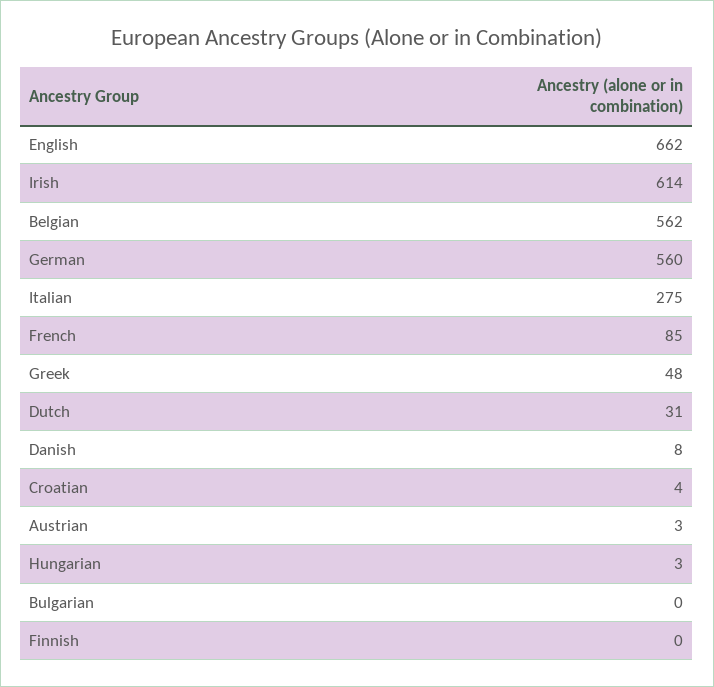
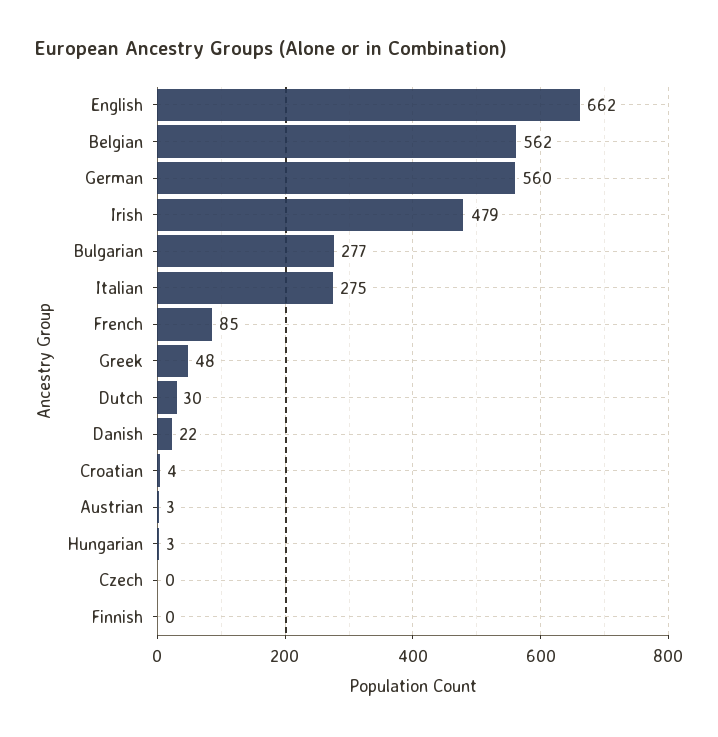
  {
    "English": 662,
-   "Irish": 614,
+   "Irish": 479,
    "Belgian": 562,
    "German": 560,
    "Italian": 275,
    "French": 85,
    "Greek": 48,
-   "Dutch": 31,
+   "Dutch": 30,
-   "Danish": 8,
+   "Danish": 22,
    "Croatian": 4,
    "Austrian": 3,
    "Hungarian": 3,
-   "Bulgarian": 0,
+   "Bulgarian": 277,
-   "Finnish": 0
+   "Finnish": 0,
+   "Czech": 0
  }

